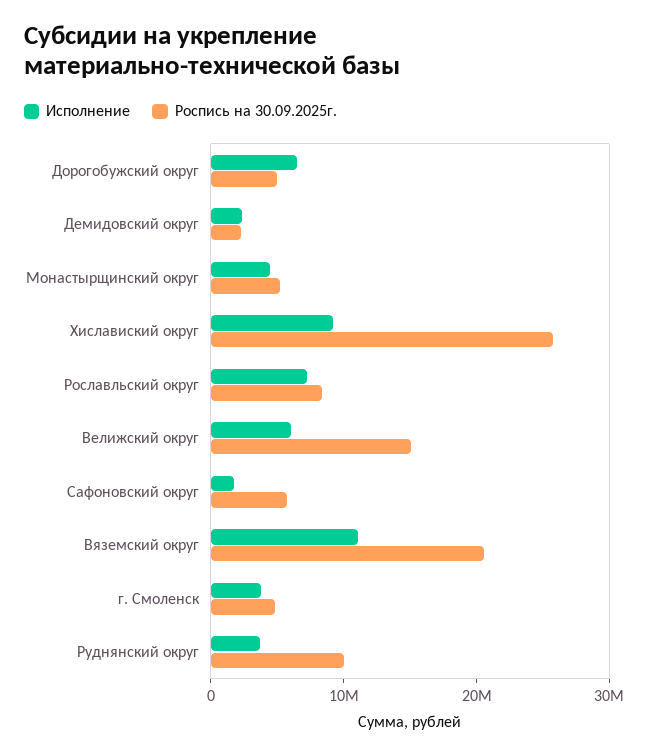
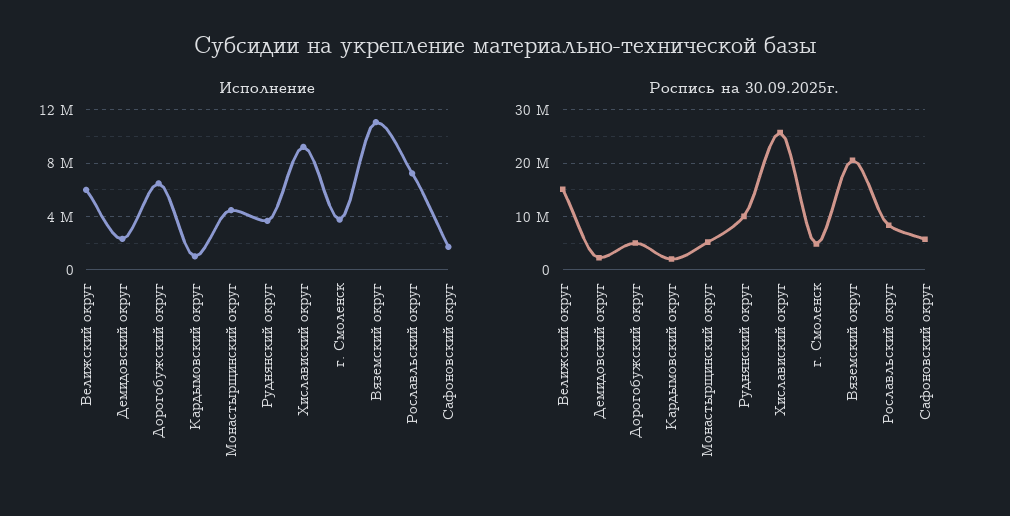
  {
    "Исполнение": {
      "Дорогобужский округ": 6500000,
      "Демидовский округ": 2500000,
      "Монастырщинский округ": 4500000,
      "Хиславиский округ": 9000000,
      "Рославльский округ": 7000000,
      "Велижский округ": 6000000,
      "Сафоновский округ": 1500000,
      "Вяземский округ": 11000000,
      "г. Смоленск": 4000000,
-     "Руднянский округ": 3500000
+     "Руднянский округ": 3500000,
+     "Кардымовский округ": 1000000
    },
    "Роспись на 30.09.2025г.": {
      "Дорогобужский округ": 6000000,
      "Демидовский округ": 2000000,
      "Монастырщинский округ": 6000000,
      "Хиславиский округ": 26000000,
      "Рославльский округ": 8000000,
      "Велижский округ": 16000000,
      "Сафоновский округ": 6000000,
      "Вяземский округ": 20000000,
      "г. Смоленск": 4000000,
-     "Руднянский округ": 10000000
+     "Руднянский округ": 10000000,
+     "Кардымовский округ": 2000000
    }
  }

